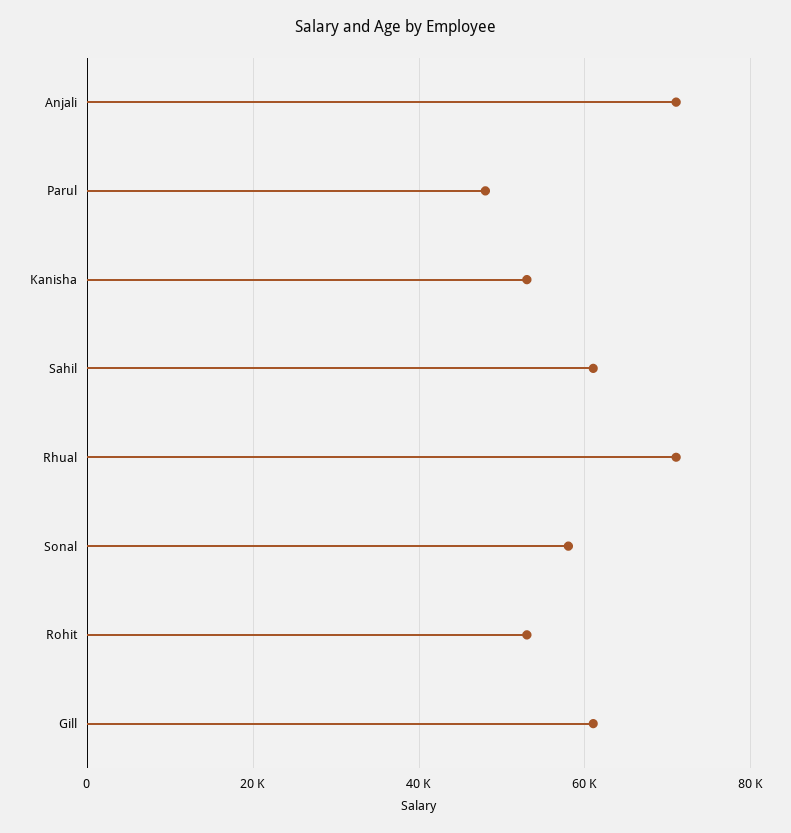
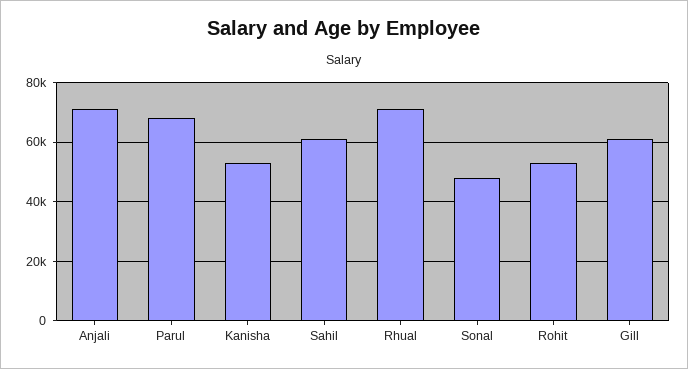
  {
    "Anjali": 72000,
-   "Parul": 48000,
+   "Parul": 67500,
    "Kanisha": 54000,
    "Sahil": 62000,
    "Rhual": 72000,
-   "Sonal": 58000,
+   "Sonal": 47500,
    "Rohit": 54000,
    "Gill": 62000
  }

